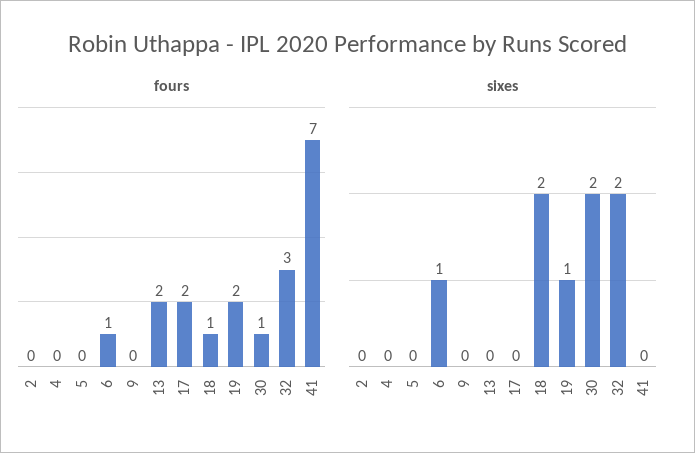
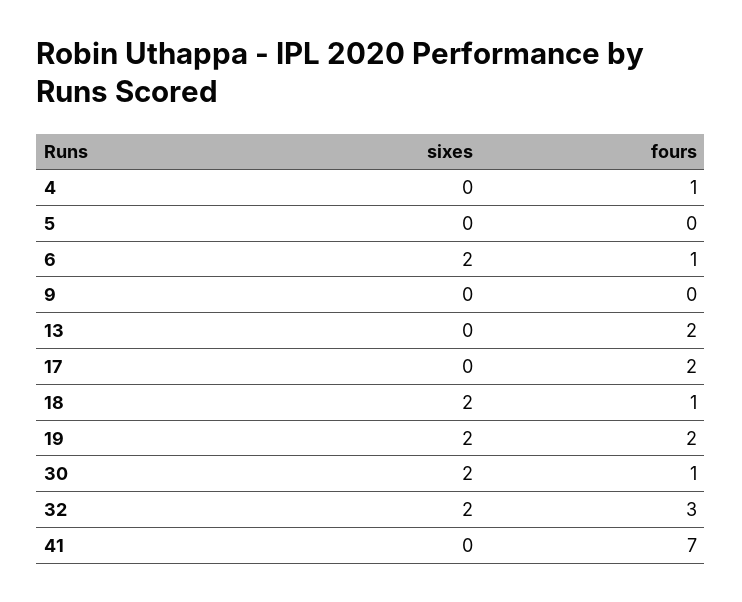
  {
    "fours": {
-     "2": 0,
-     "4": 0,
+     "4": 1,
      "5": 0,
      "6": 1,
      "9": 0,
      "13": 2,
      "17": 2,
      "18": 1,
      "19": 2,
      "30": 1,
      "32": 3,
      "41": 7
    },
    "sixes": {
-     "2": 0,
      "4": 0,
      "5": 0,
-     "6": 1,
+     "6": 2,
      "9": 0,
      "13": 0,
      "17": 0,
      "18": 2,
-     "19": 1,
+     "19": 2,
      "30": 2,
      "32": 2,
      "41": 0
    }
  }

